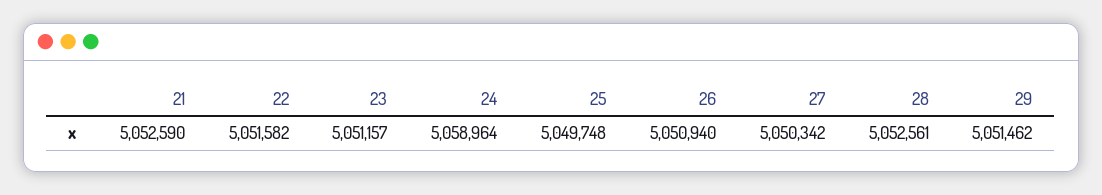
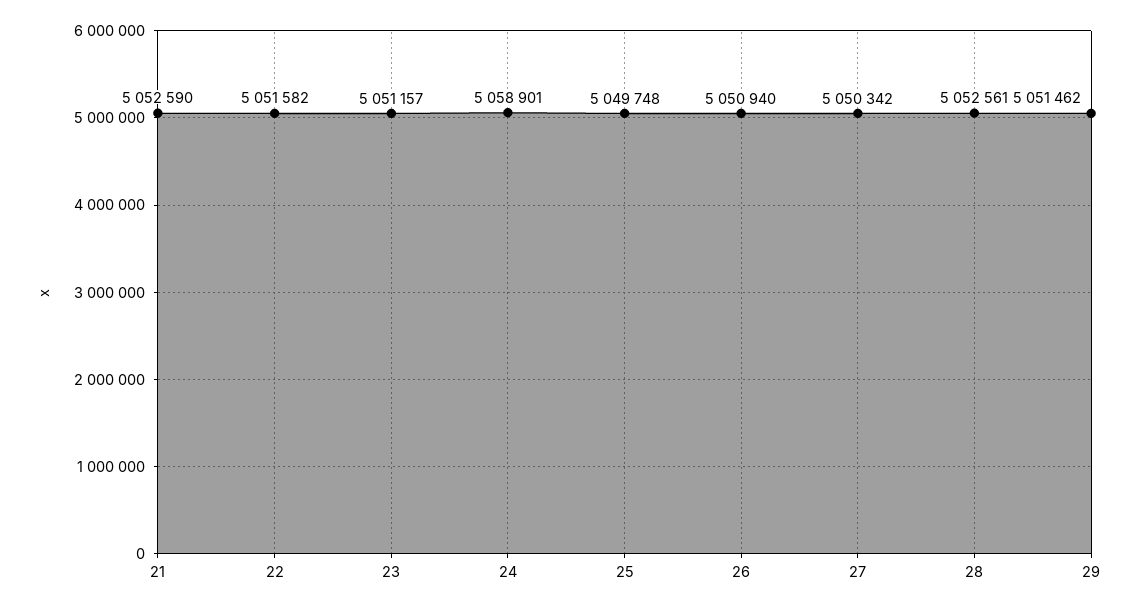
  {
    "21": 5052590,
    "22": 5051582,
    "23": 5051157,
-   "24": 5058964,
+   "24": 5058901,
    "25": 5049748,
    "26": 5050940,
    "27": 5050342,
    "28": 5052561,
    "29": 5051462
  }

